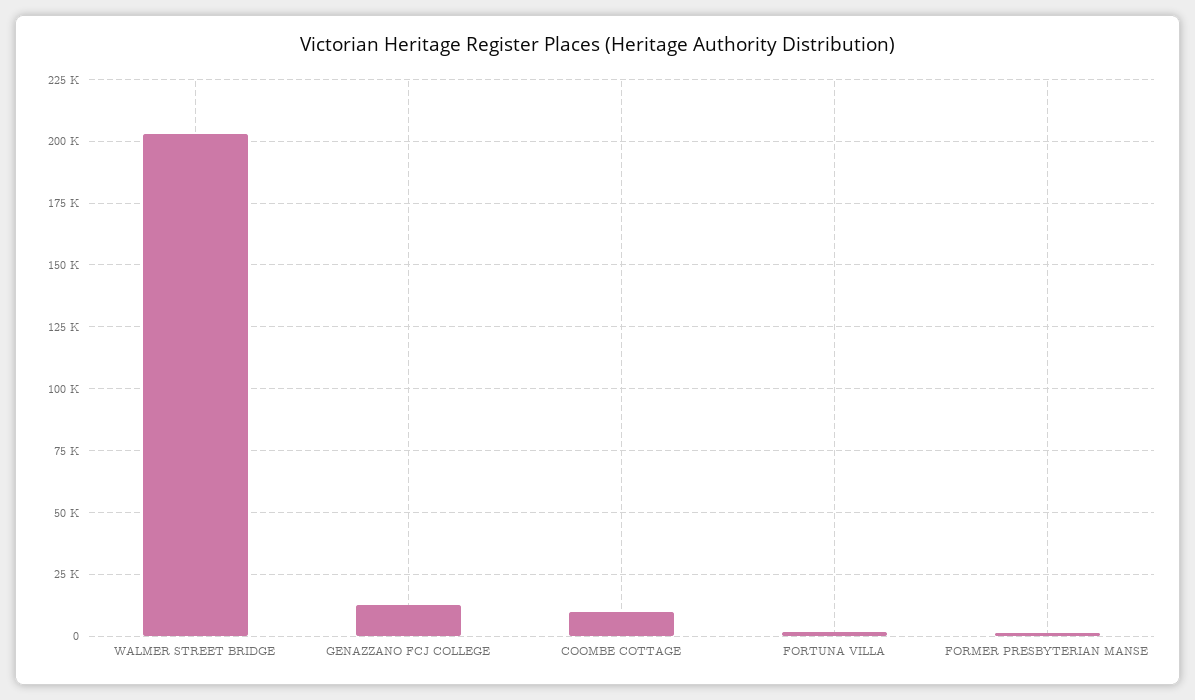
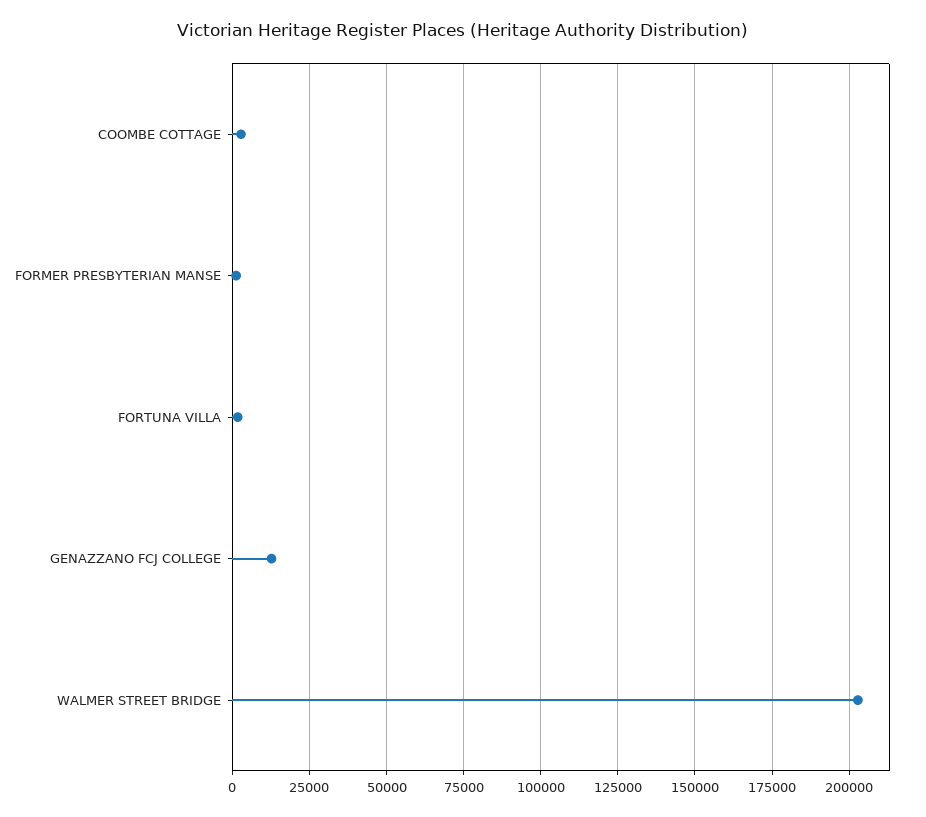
  {
    "WALMER STREET BRIDGE": 202500,
    "GENAZZANO FCJ COLLEGE": 12500,
-   "COOMBE COTTAGE": 10000,
+   "COOMBE COTTAGE": 2500,
    "FORTUNA VILLA": 2500,
    "FORMER PRESBYTERIAN MANSE": 0
  }

